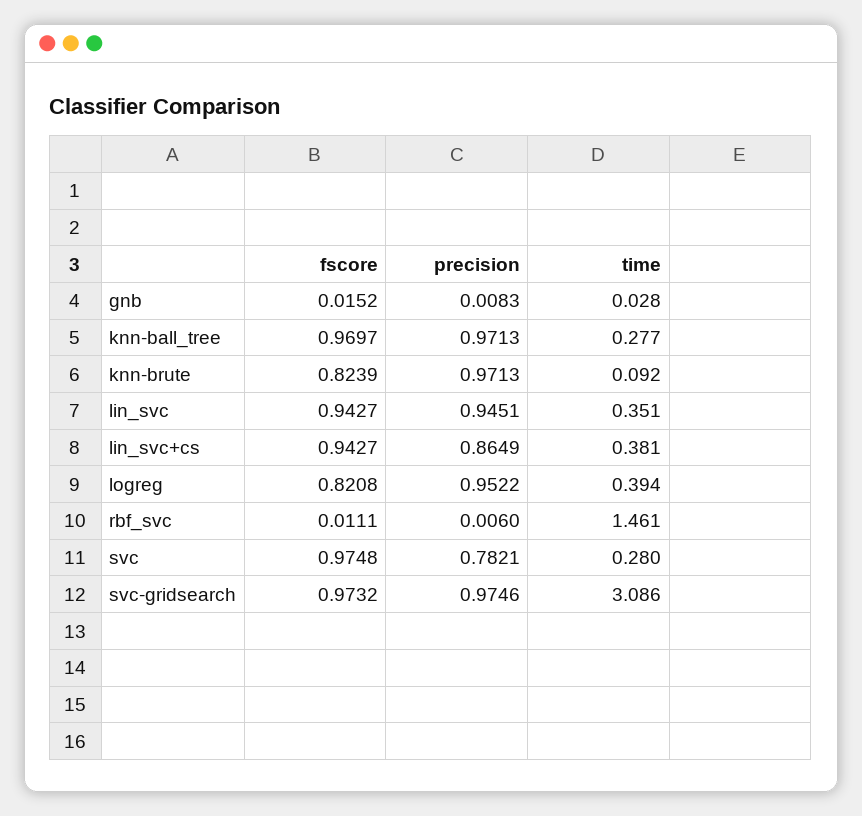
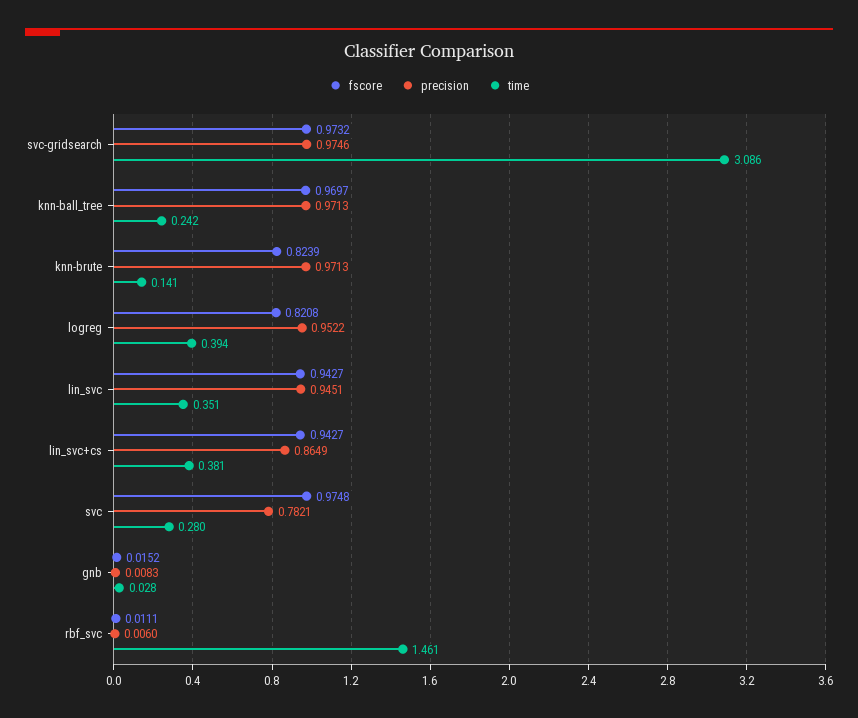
  {
    "fscore": {
      "gnb": 0.0152,
      "knn-ball_tree": 0.9697,
      "knn-brute": 0.8239,
      "lin_svc": 0.9427,
      "lin_svc+cs": 0.9427,
      "logreg": 0.8208,
      "rbf_svc": 0.0111,
      "svc": 0.9748,
      "svc-gridsearch": 0.9732
    },
    "precision": {
      "gnb": 0.0083,
      "knn-ball_tree": 0.9713,
      "knn-brute": 0.9713,
      "lin_svc": 0.9451,
      "lin_svc+cs": 0.8649,
      "logreg": 0.9522,
      "rbf_svc": 0.006,
      "svc": 0.7821,
      "svc-gridsearch": 0.9746
    },
    "time": {
      "gnb": 0.028,
-     "knn-ball_tree": 0.277,
+     "knn-ball_tree": 0.242,
-     "knn-brute": 0.092,
+     "knn-brute": 0.141,
      "lin_svc": 0.351,
      "lin_svc+cs": 0.381,
      "logreg": 0.394,
      "rbf_svc": 1.461,
      "svc": 0.28,
      "svc-gridsearch": 3.086
    }
  }

